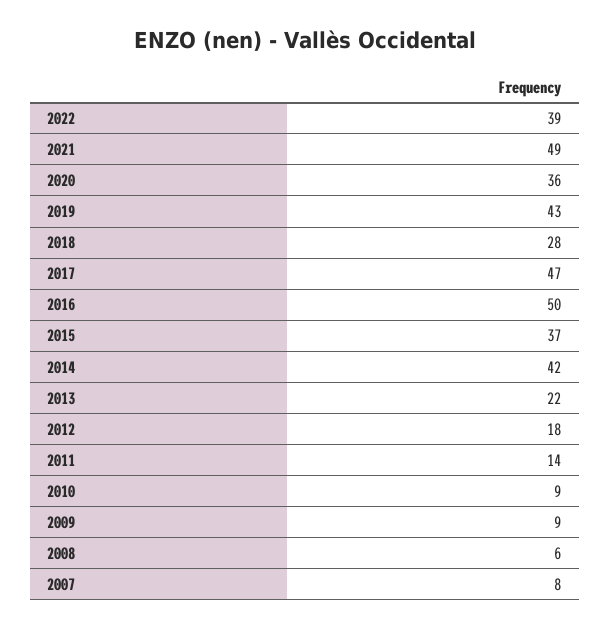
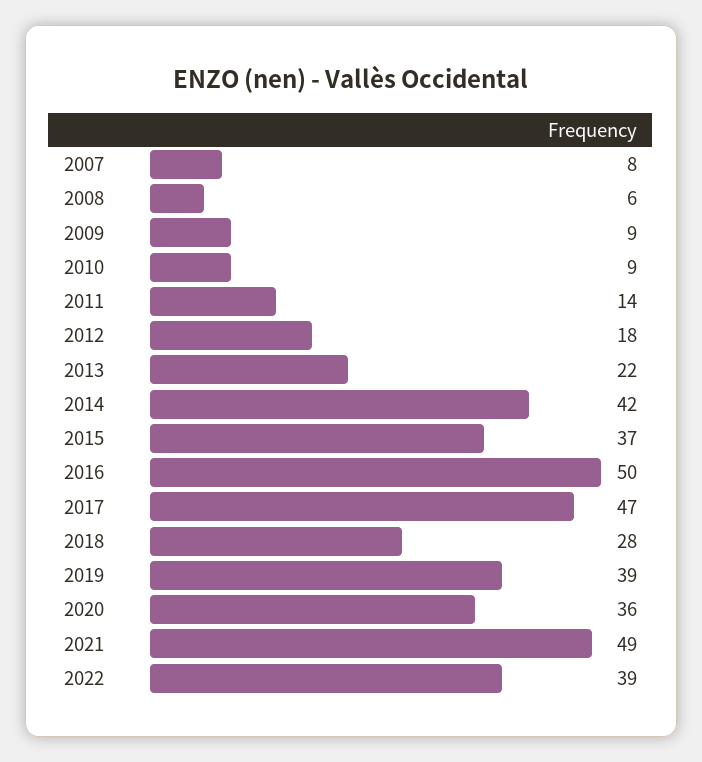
  {
    "2022": 39,
    "2021": 49,
    "2020": 36,
-   "2019": 43,
+   "2019": 39,
    "2018": 28,
    "2017": 47,
    "2016": 50,
    "2015": 37,
    "2014": 42,
    "2013": 22,
    "2012": 18,
    "2011": 14,
    "2010": 9,
    "2009": 9,
    "2008": 6,
    "2007": 8
  }

